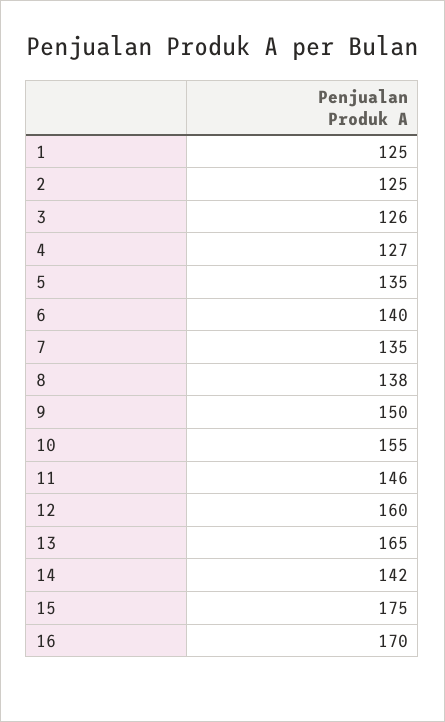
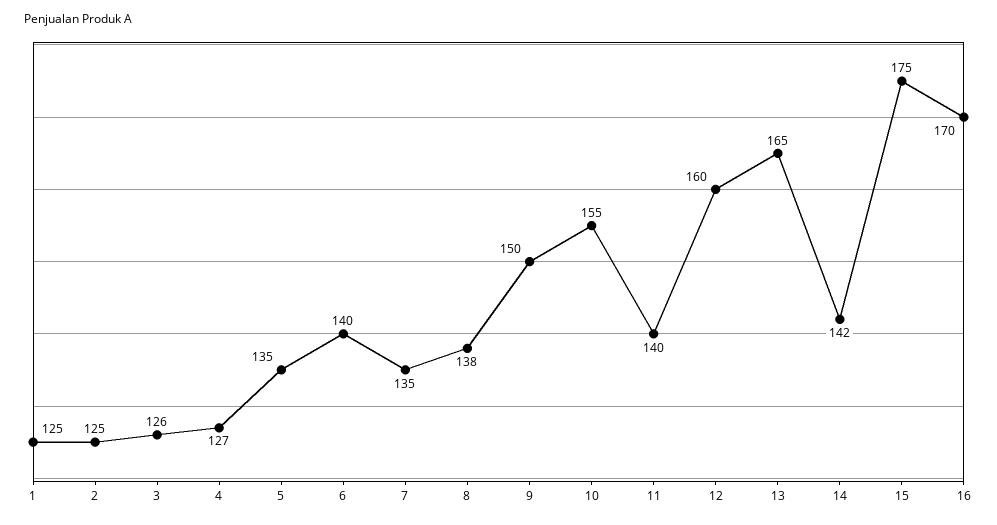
  {
    "1": 125,
    "2": 125,
    "3": 126,
    "4": 127,
    "5": 135,
    "6": 140,
    "7": 135,
    "8": 138,
    "9": 150,
    "10": 155,
-   "11": 146,
+   "11": 140,
    "12": 160,
    "13": 165,
    "14": 142,
    "15": 175,
    "16": 170
  }

